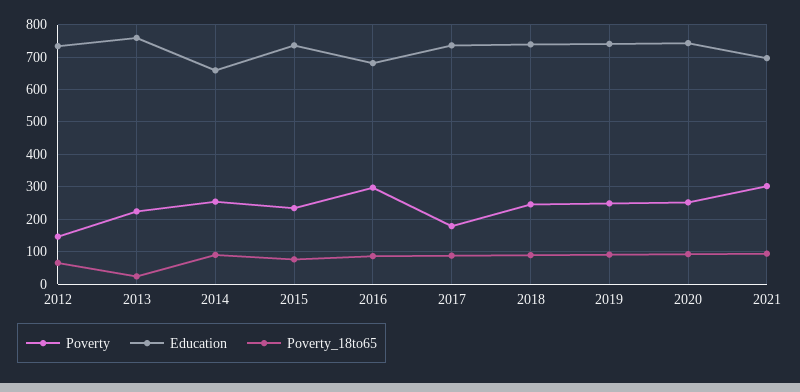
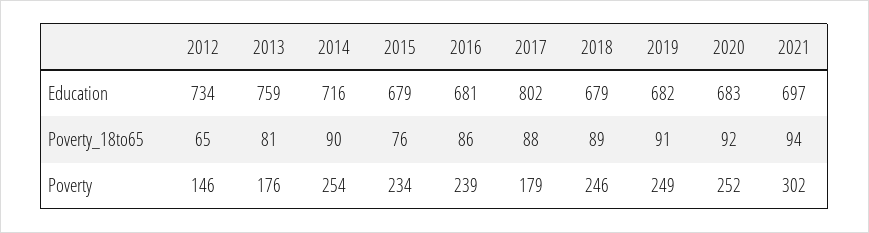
  {
    "Poverty": {
      "2012": 146,
-     "2013": 220,
+     "2013": 176,
      "2014": 254,
      "2015": 234,
-     "2016": 300,
+     "2016": 239,
      "2017": 179,
      "2018": 246,
      "2019": 249,
      "2020": 252,
      "2021": 302
    },
    "Education": {
      "2012": 734,
      "2013": 759,
-     "2014": 660,
+     "2014": 716,
-     "2015": 740,
+     "2015": 679,
      "2016": 681,
-     "2017": 740,
+     "2017": 802,
-     "2018": 740,
+     "2018": 679,
-     "2019": 740,
+     "2019": 682,
-     "2020": 740,
+     "2020": 683,
      "2021": 697
    },
    "Poverty_18to65": {
      "2012": 65,
-     "2013": 20,
+     "2013": 81,
      "2014": 90,
      "2015": 76,
      "2016": 86,
      "2017": 88,
      "2018": 89,
      "2019": 91,
      "2020": 92,
      "2021": 94
    }
  }

